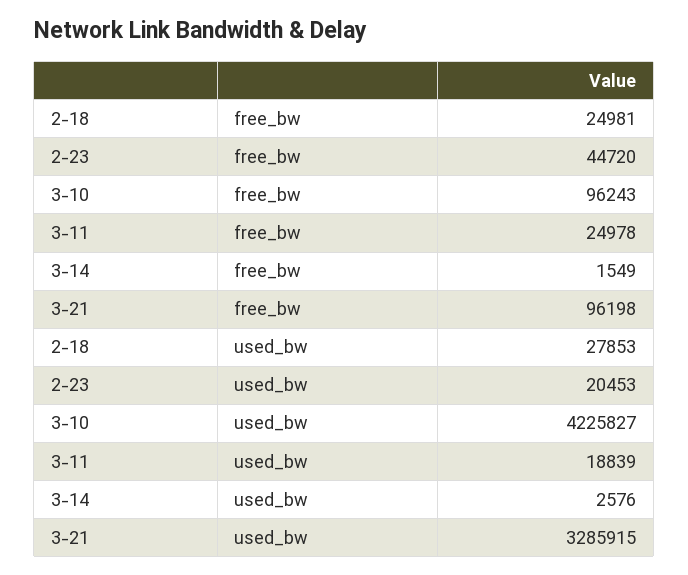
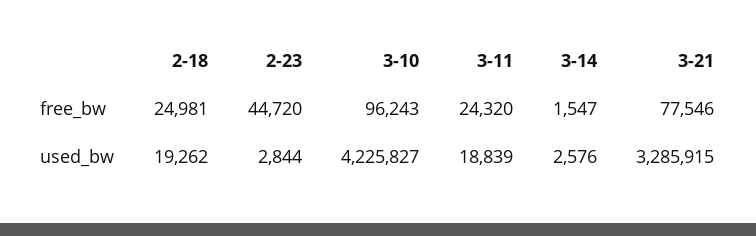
  {
    "2-18": {
      "free_bw": 24981,
-     "used_bw": 27853
+     "used_bw": 19262
    },
    "2-23": {
      "free_bw": 44720,
-     "used_bw": 20453
+     "used_bw": 2844
    },
    "3-10": {
      "free_bw": 96243,
      "used_bw": 4225827
    },
    "3-11": {
-     "free_bw": 24978,
+     "free_bw": 24320,
      "used_bw": 18839
    },
    "3-14": {
-     "free_bw": 1549,
+     "free_bw": 1547,
      "used_bw": 2576
    },
    "3-21": {
-     "free_bw": 96198,
+     "free_bw": 77546,
      "used_bw": 3285915
    }
  }

